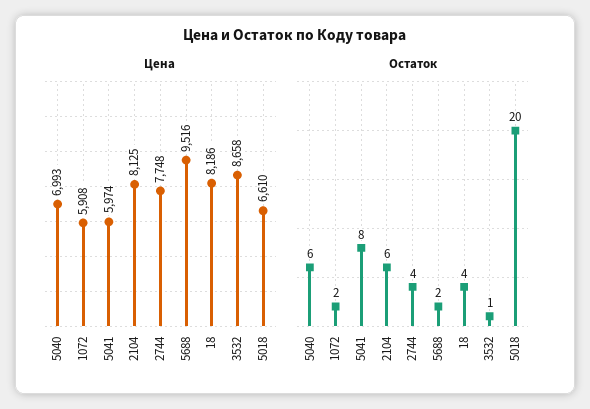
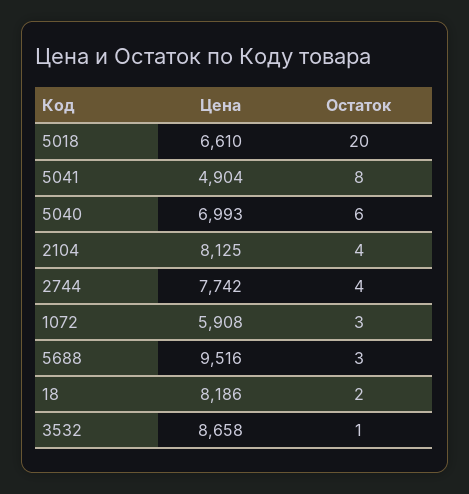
  {
    "Цена": {
      "5040": 6993,
      "1072": 5908,
-     "5041": 5974,
+     "5041": 4904,
      "2104": 8125,
-     "2744": 7748,
+     "2744": 7742,
      "5688": 9516,
      "18": 8186,
      "3532": 8658,
      "5018": 6610
    },
    "Остаток": {
      "5040": 6,
-     "1072": 2,
+     "1072": 3,
      "5041": 8,
-     "2104": 6,
+     "2104": 4,
      "2744": 4,
-     "5688": 2,
+     "5688": 3,
-     "18": 4,
+     "18": 2,
      "3532": 1,
      "5018": 20
    }
  }

